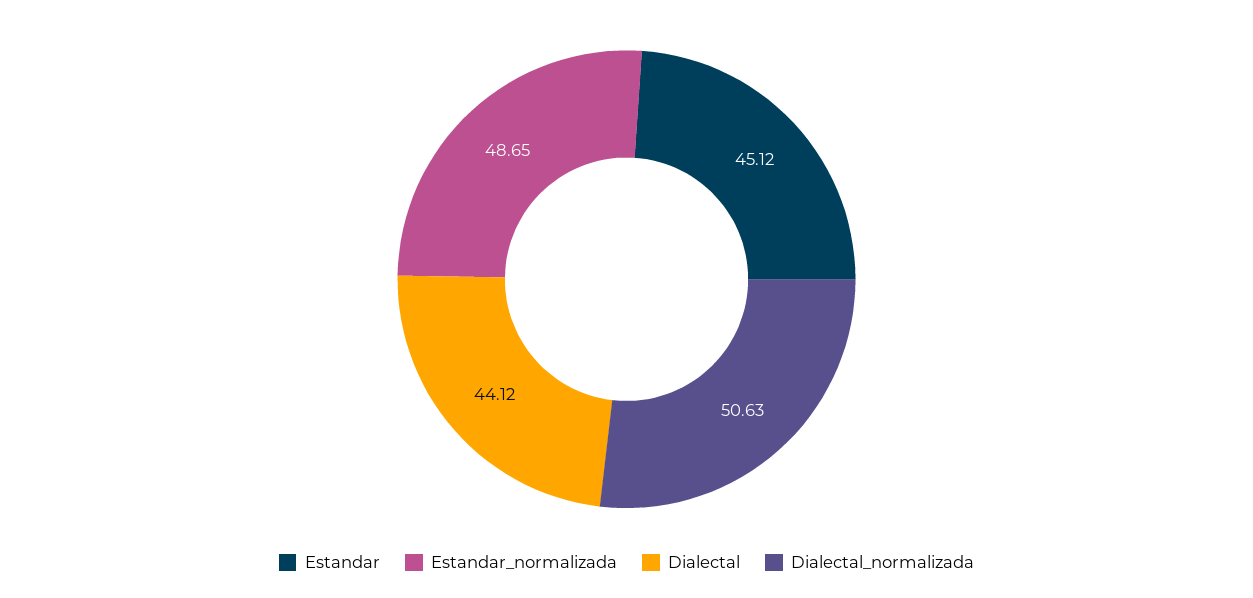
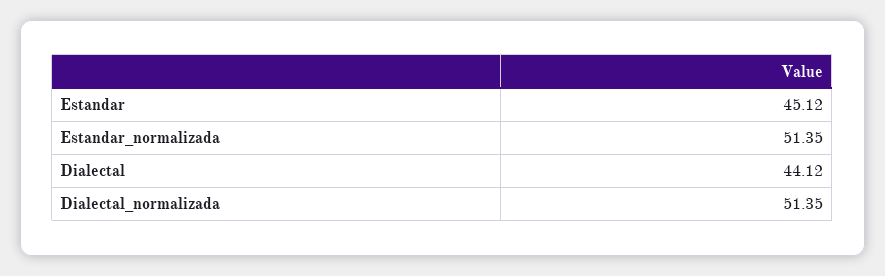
  {
    "Estandar": 45.12,
-   "Estandar_normalizada": 48.65,
+   "Estandar_normalizada": 51.35,
    "Dialectal": 44.12,
-   "Dialectal_normalizada": 50.63
+   "Dialectal_normalizada": 51.35
  }

